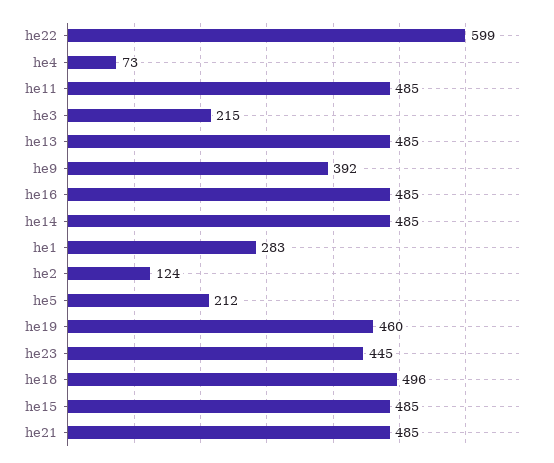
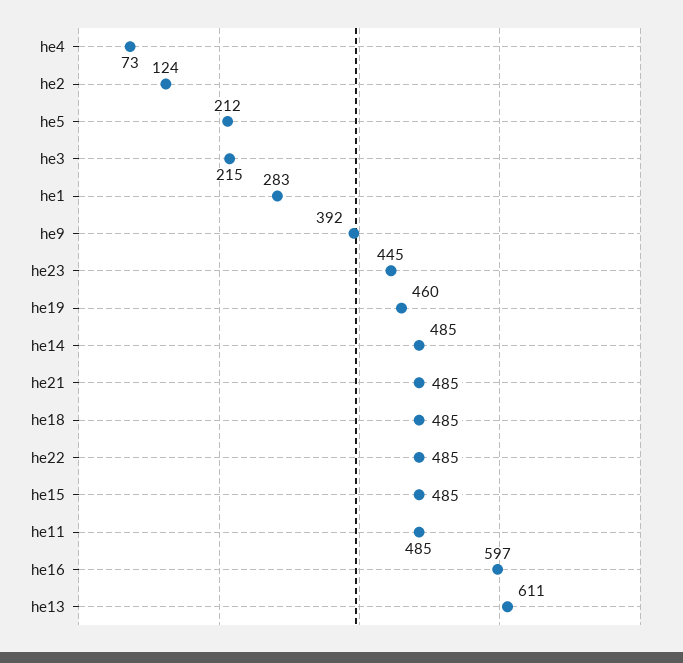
  {
-   "he22": 599,
+   "he22": 485,
    "he4": 73,
    "he11": 485,
    "he3": 215,
-   "he13": 485,
+   "he13": 611,
    "he9": 392,
-   "he16": 485,
+   "he16": 597,
    "he14": 485,
    "he1": 283,
    "he2": 124,
    "he5": 212,
    "he19": 460,
    "he23": 445,
-   "he18": 496,
+   "he18": 485,
    "he15": 485,
    "he21": 485
  }

